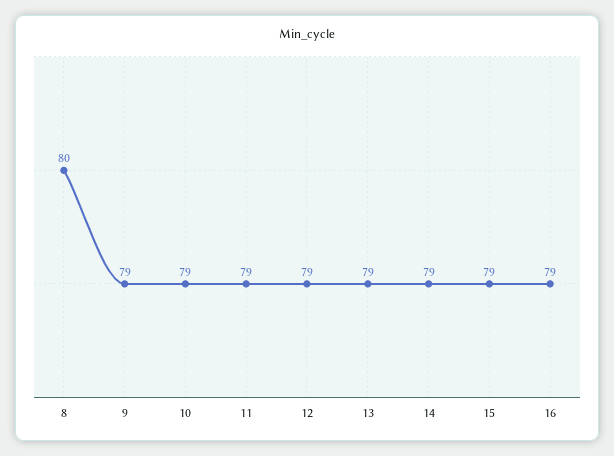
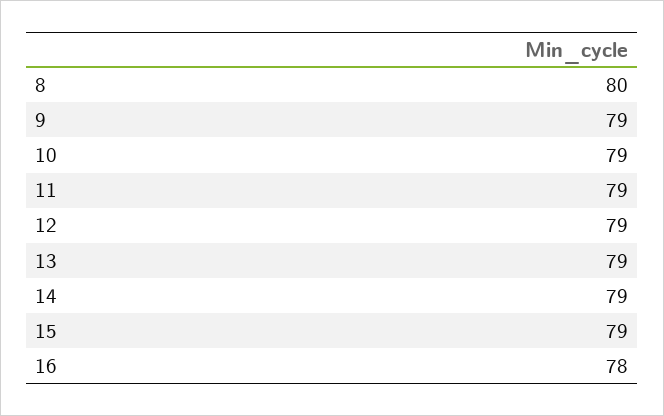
  {
    "8": 80,
    "9": 79,
    "10": 79,
    "11": 79,
    "12": 79,
    "13": 79,
    "14": 79,
    "15": 79,
-   "16": 79
+   "16": 78
  }

